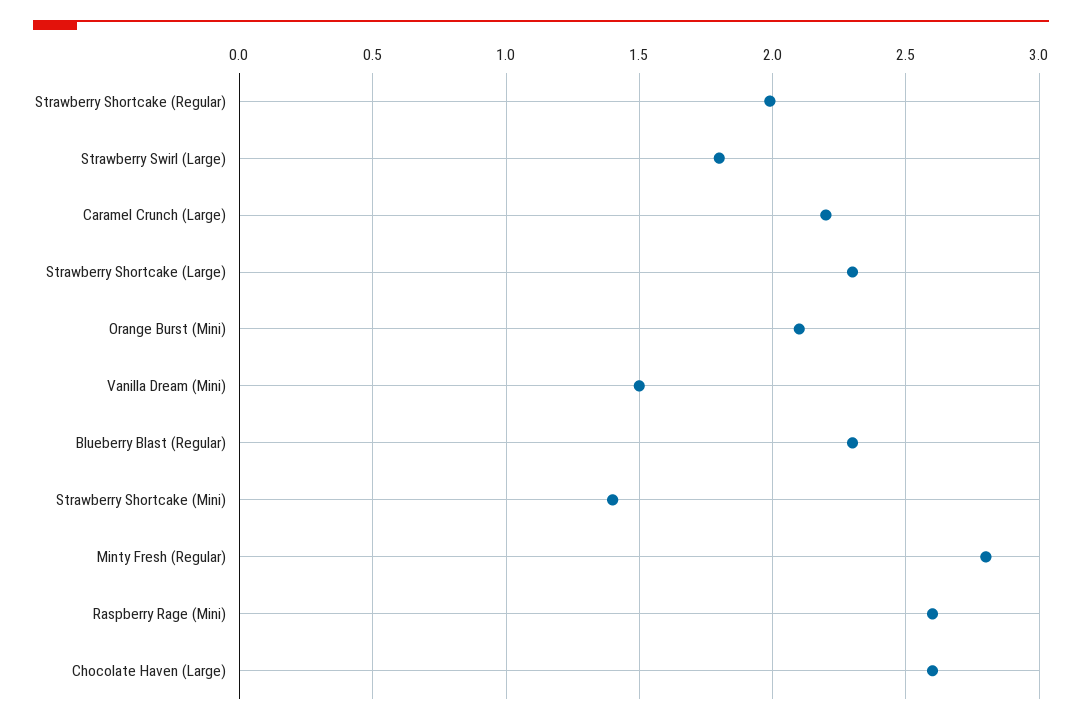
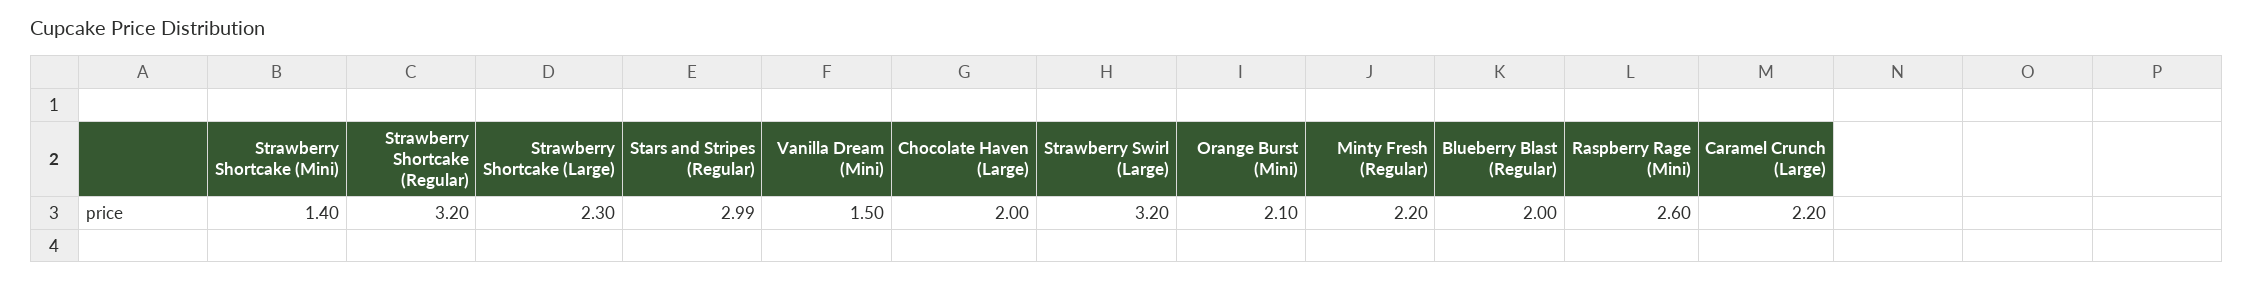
  {
-   "Strawberry Shortcake (Regular)": 2,
+   "Strawberry Shortcake (Regular)": 3.2,
-   "Strawberry Swirl (Large)": 1.8,
+   "Strawberry Swirl (Large)": 3.2,
    "Caramel Crunch (Large)": 2.2,
    "Strawberry Shortcake (Large)": 2.3,
    "Orange Burst (Mini)": 2.1,
    "Vanilla Dream (Mini)": 1.5,
-   "Blueberry Blast (Regular)": 2.3,
+   "Blueberry Blast (Regular)": 2,
    "Strawberry Shortcake (Mini)": 1.4,
-   "Minty Fresh (Regular)": 2.8,
+   "Minty Fresh (Regular)": 2.2,
    "Raspberry Rage (Mini)": 2.6,
-   "Chocolate Haven (Large)": 2.6
+   "Chocolate Haven (Large)": 2,
+   "Stars and Stripes (Regular)": 2.99
  }

